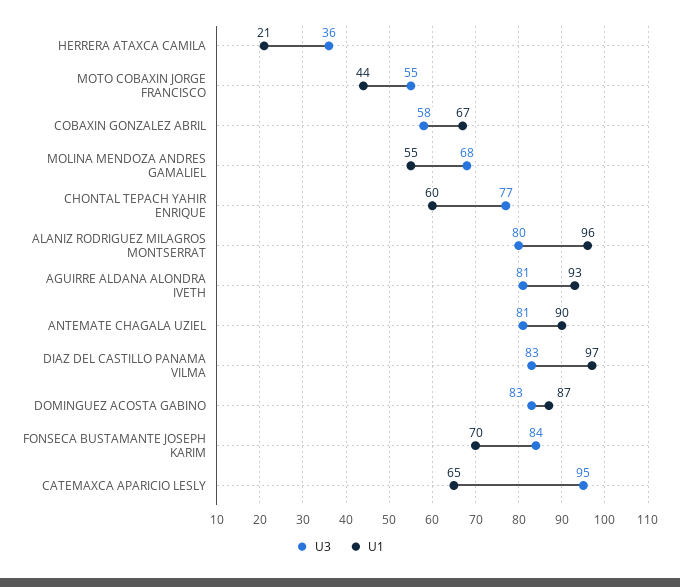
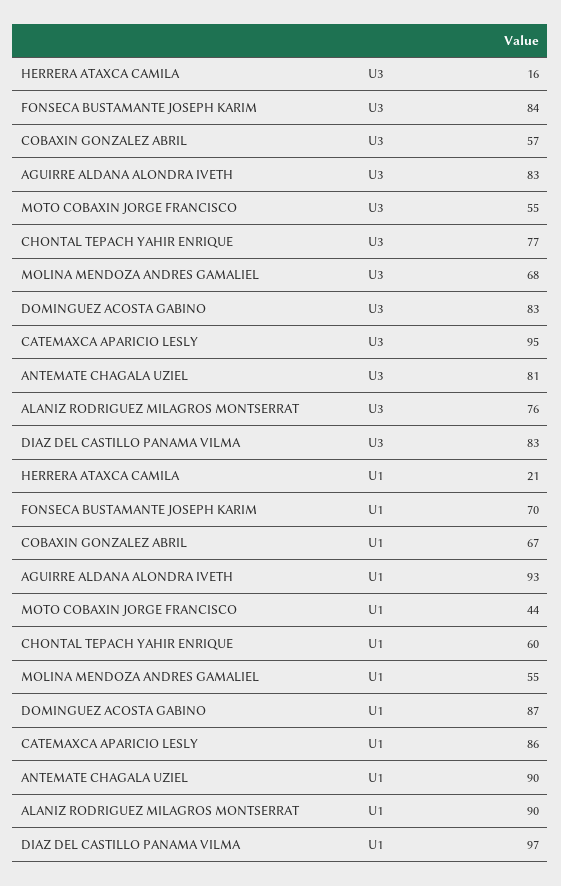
  {
    "U3": {
-     "HERRERA ATAXCA CAMILA": 36,
+     "HERRERA ATAXCA CAMILA": 16,
      "MOTO COBAXIN JORGE FRANCISCO": 55,
-     "COBAXIN GONZALEZ ABRIL": 58,
+     "COBAXIN GONZALEZ ABRIL": 57,
      "MOLINA MENDOZA ANDRES GAMALIEL": 68,
      "CHONTAL TEPACH YAHIR ENRIQUE": 77,
-     "ALANIZ RODRIGUEZ MILAGROS MONTSERRAT": 80,
+     "ALANIZ RODRIGUEZ MILAGROS MONTSERRAT": 76,
-     "AGUIRRE ALDANA ALONDRA IVETH": 81,
+     "AGUIRRE ALDANA ALONDRA IVETH": 83,
      "ANTEMATE CHAGALA UZIEL": 81,
      "DIAZ DEL CASTILLO PANAMA VILMA": 83,
      "DOMINGUEZ ACOSTA GABINO": 83,
      "FONSECA BUSTAMANTE JOSEPH KARIM": 84,
      "CATEMAXCA APARICIO LESLY": 95
    },
    "U1": {
      "HERRERA ATAXCA CAMILA": 21,
      "MOTO COBAXIN JORGE FRANCISCO": 44,
      "COBAXIN GONZALEZ ABRIL": 67,
      "MOLINA MENDOZA ANDRES GAMALIEL": 55,
      "CHONTAL TEPACH YAHIR ENRIQUE": 60,
-     "ALANIZ RODRIGUEZ MILAGROS MONTSERRAT": 96,
+     "ALANIZ RODRIGUEZ MILAGROS MONTSERRAT": 90,
      "AGUIRRE ALDANA ALONDRA IVETH": 93,
      "ANTEMATE CHAGALA UZIEL": 90,
      "DIAZ DEL CASTILLO PANAMA VILMA": 97,
      "DOMINGUEZ ACOSTA GABINO": 87,
      "FONSECA BUSTAMANTE JOSEPH KARIM": 70,
-     "CATEMAXCA APARICIO LESLY": 65
+     "CATEMAXCA APARICIO LESLY": 86
    }
  }

